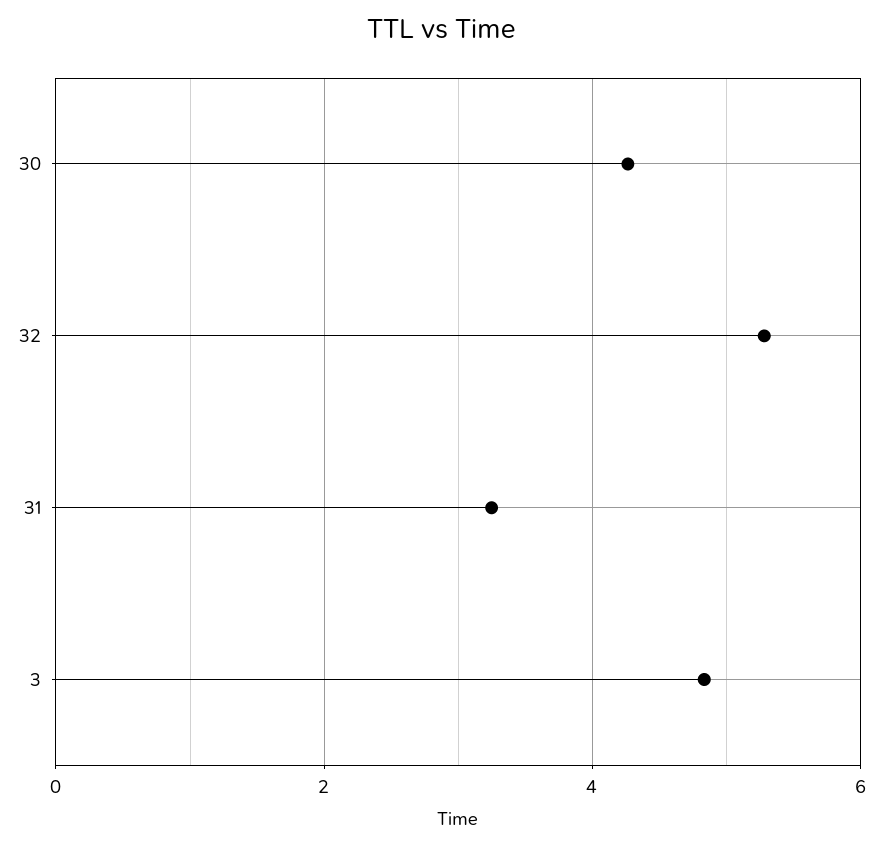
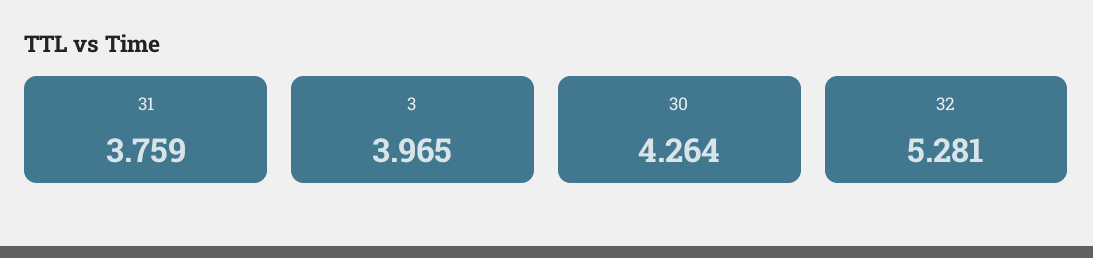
  {
    "30": 4.264,
    "32": 5.281,
-   "31": 3.2,
+   "31": 3.759,
-   "3": 4.8
+   "3": 3.965
  }

